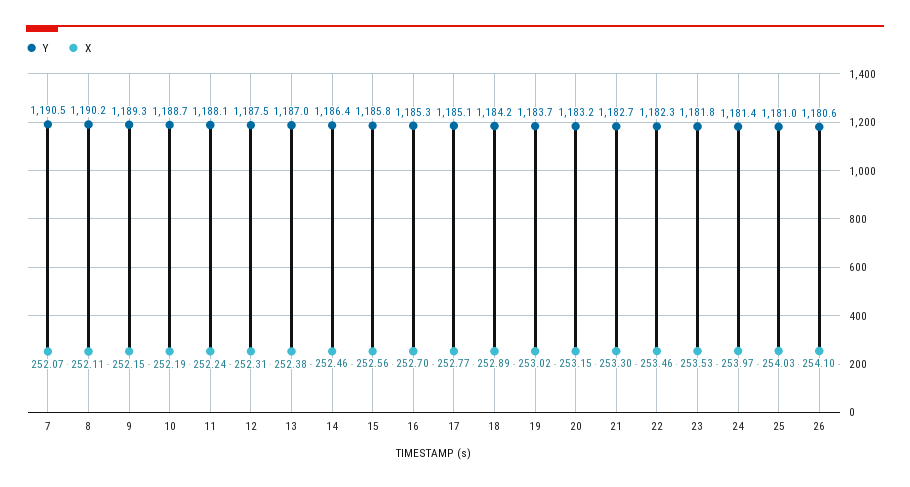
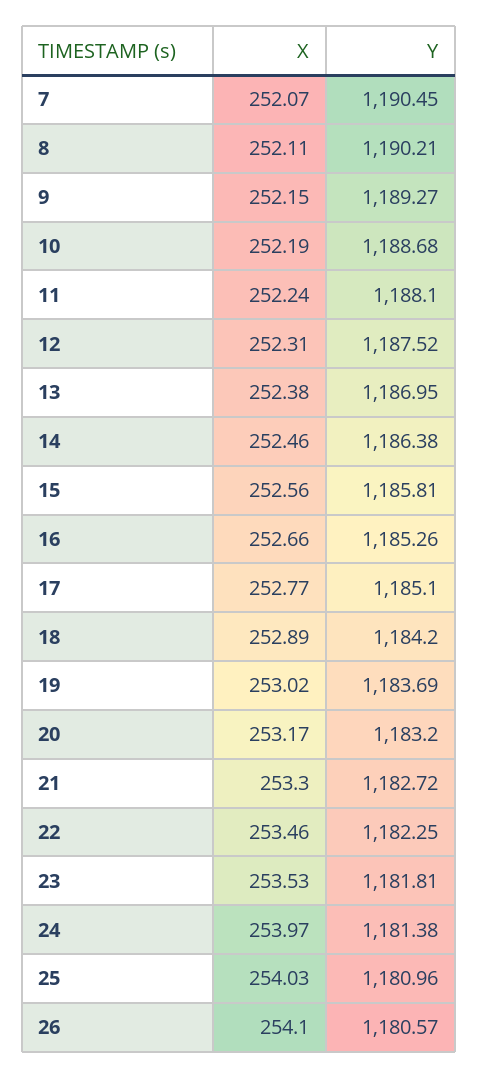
  {
    "Y": {
      "7": 1190.45,
      "8": 1190.21,
      "9": 1189.27,
      "10": 1188.68,
      "11": 1188.1,
      "12": 1187.52,
      "13": 1186.95,
      "14": 1186.38,
      "15": 1185.81,
      "16": 1185.26,
      "17": 1185.1,
      "18": 1184.2,
      "19": 1183.69,
      "20": 1183.2,
      "21": 1182.72,
      "22": 1182.25,
      "23": 1181.81,
      "24": 1181.38,
      "25": 1180.96,
      "26": 1180.57
    },
    "X": {
      "7": 252.07,
      "8": 252.11,
      "9": 252.15,
      "10": 252.19,
      "11": 252.24,
      "12": 252.31,
      "13": 252.38,
      "14": 252.46,
      "15": 252.56,
-     "16": 252.7,
+     "16": 252.66,
      "17": 252.77,
      "18": 252.89,
      "19": 253.02,
-     "20": 253.15,
+     "20": 253.17,
      "21": 253.3,
      "22": 253.46,
      "23": 253.53,
      "24": 253.97,
      "25": 254.03,
      "26": 254.1
    }
  }

